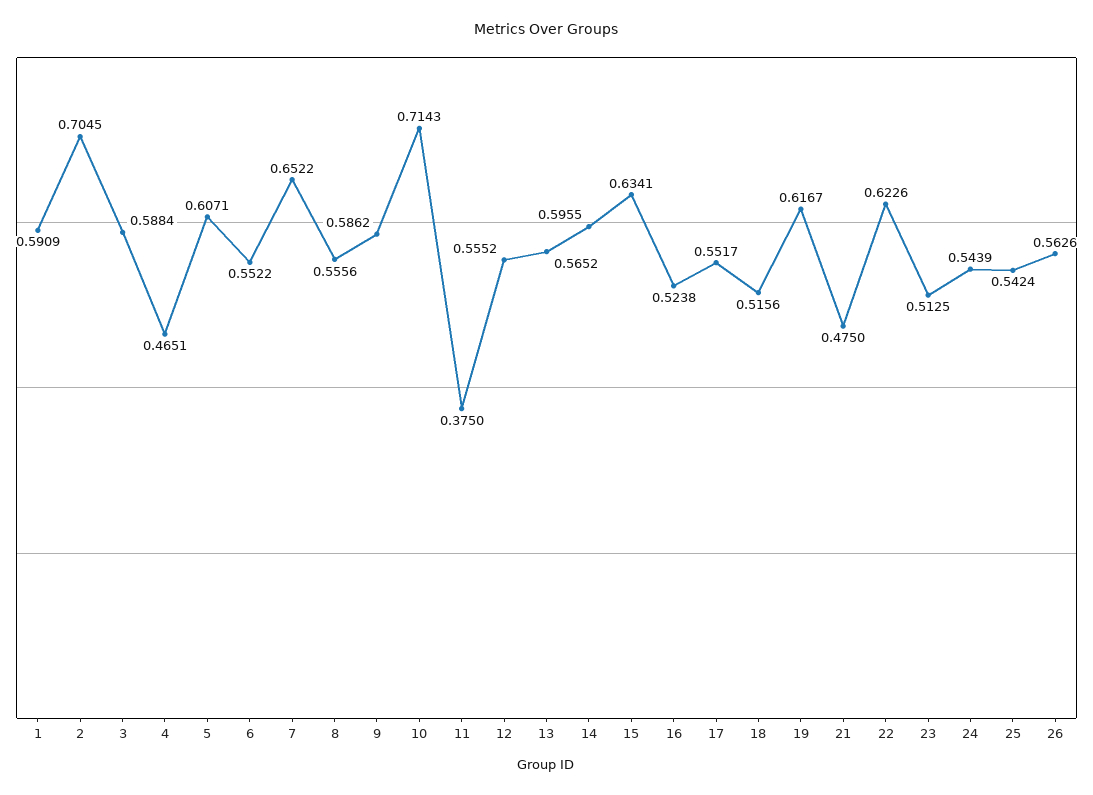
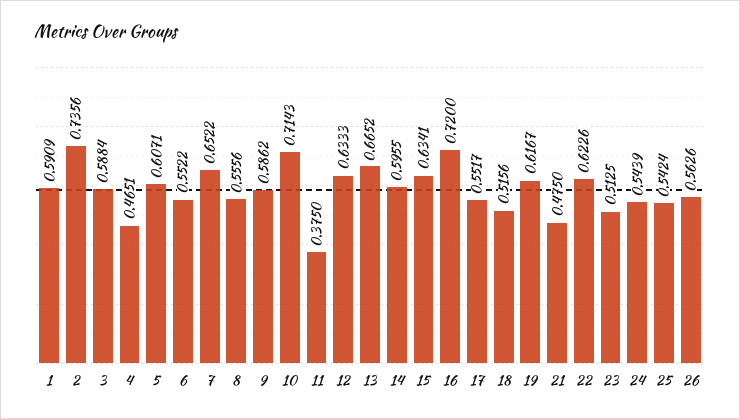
  {
    "1": 0.5909,
-   "2": 0.7045,
+   "2": 0.7356,
    "3": 0.5884,
    "4": 0.4651,
    "5": 0.6071,
    "6": 0.5522,
    "7": 0.6522,
    "8": 0.5556,
    "9": 0.5862,
    "10": 0.7143,
    "11": 0.375,
-   "12": 0.5552,
+   "12": 0.6333,
-   "13": 0.5652,
+   "13": 0.6652,
    "14": 0.5955,
    "15": 0.6341,
-   "16": 0.5238,
+   "16": 0.72,
    "17": 0.5517,
    "18": 0.5156,
    "19": 0.6167,
    "21": 0.475,
    "22": 0.6226,
    "23": 0.5125,
    "24": 0.5439,
    "25": 0.5424,
    "26": 0.5626
  }

